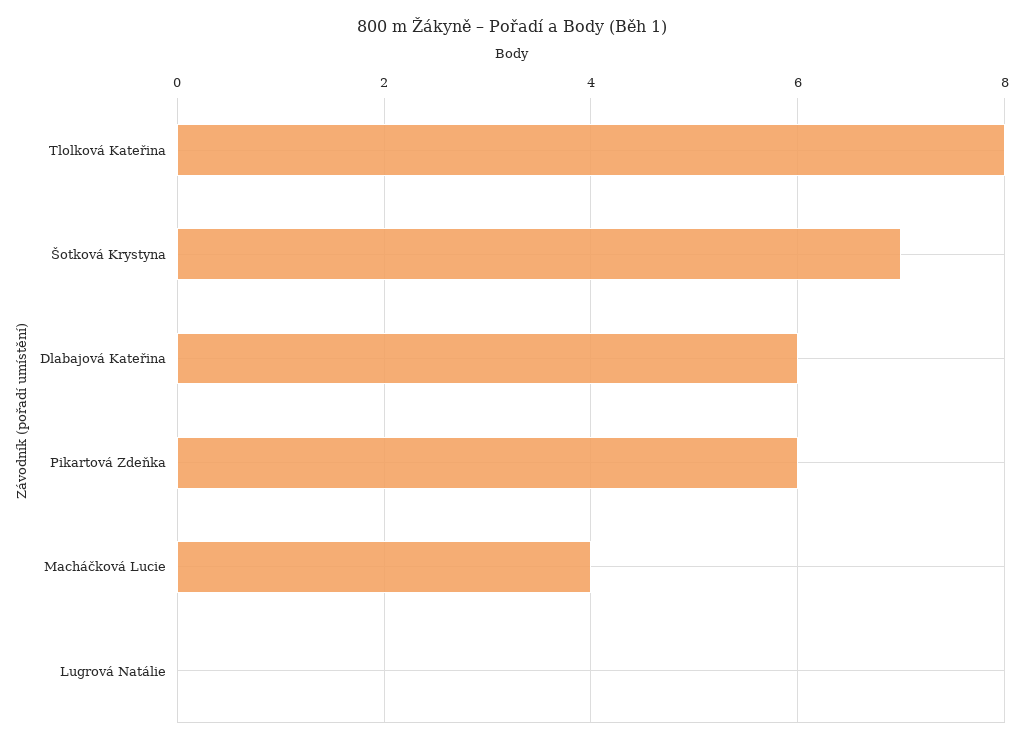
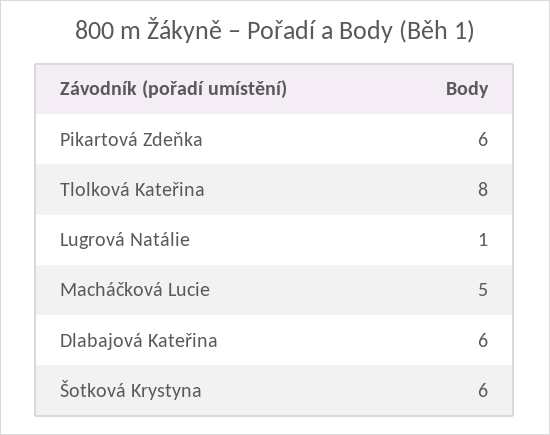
  {
    "Tlolková Kateřina": 8,
-   "Šotková Krystyna": 7,
+   "Šotková Krystyna": 6,
    "Dlabajová Kateřina": 6,
    "Pikartová Zdeňka": 6,
-   "Macháčková Lucie": 4,
+   "Macháčková Lucie": 5,
-   "Lugrová Natálie": 0
+   "Lugrová Natálie": 1
  }

